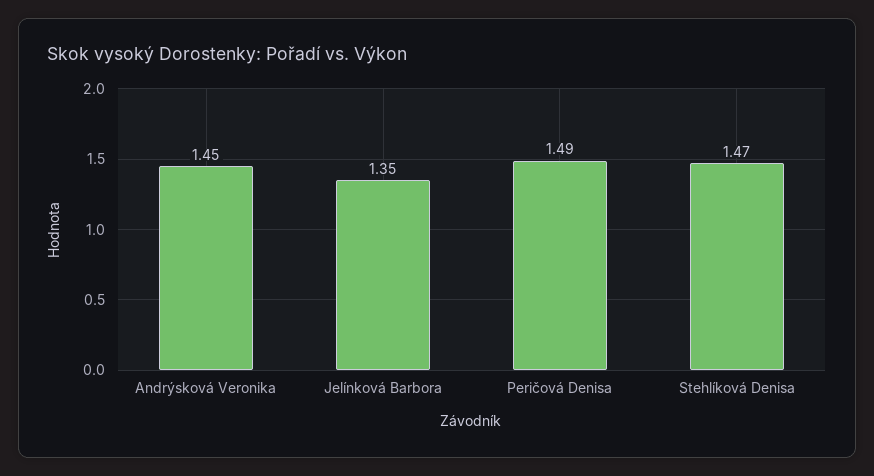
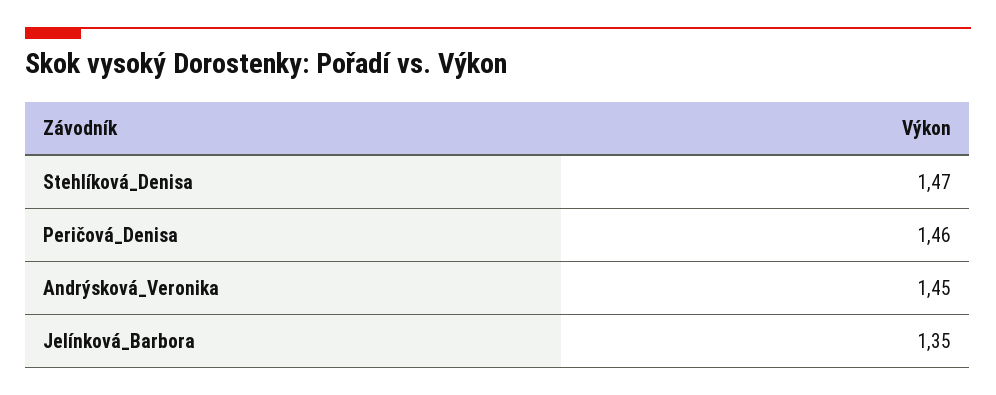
  {
    "Andrýsková Veronika": 1.45,
    "Jelínková Barbora": 1.35,
-   "Peričová Denisa": 1.49,
+   "Peričová Denisa": 1.46,
    "Stehlíková Denisa": 1.47
  }

